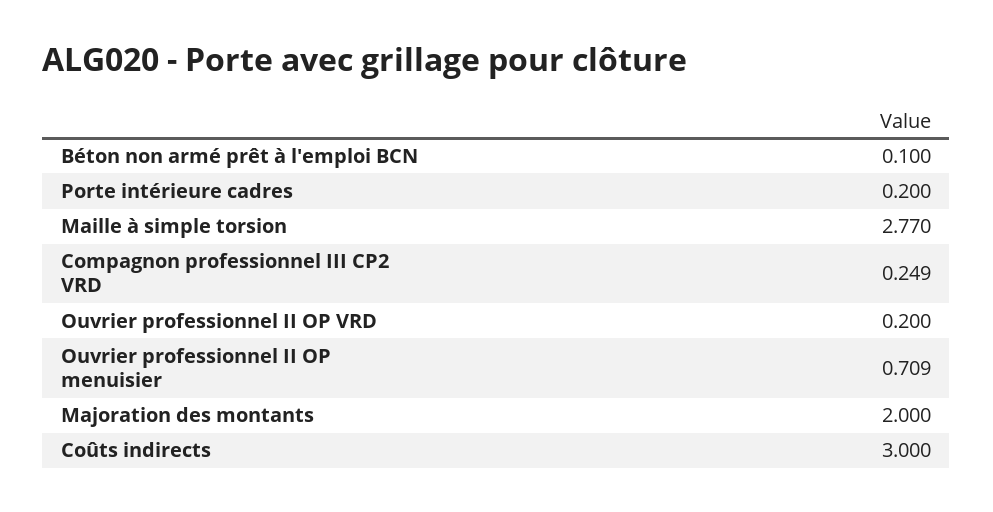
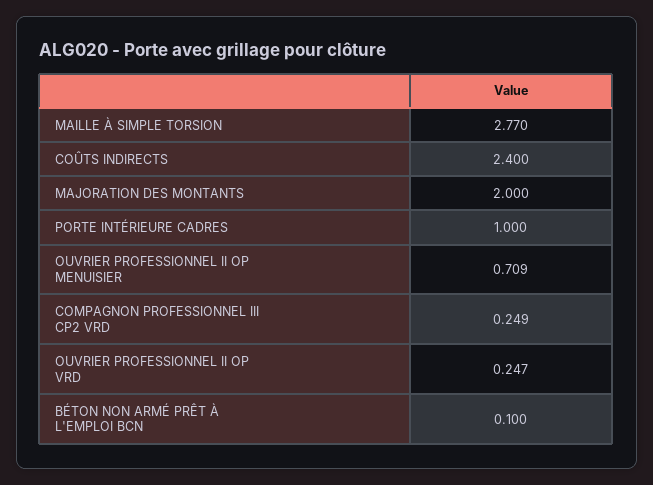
  {
    "Béton non armé prêt à l'emploi BCN": 0.1,
-   "Porte intérieure cadres": 0.2,
+   "Porte intérieure cadres": 1,
    "Maille à simple torsion": 2.77,
    "Compagnon professionnel III CP2 VRD": 0.249,
-   "Ouvrier professionnel II OP VRD": 0.2,
+   "Ouvrier professionnel II OP VRD": 0.247,
    "Ouvrier professionnel II OP menuisier": 0.709,
    "Majoration des montants": 2,
-   "Coûts indirects": 3
+   "Coûts indirects": 2.4
  }

